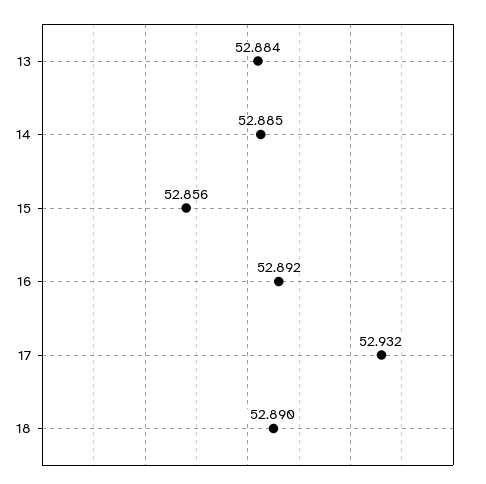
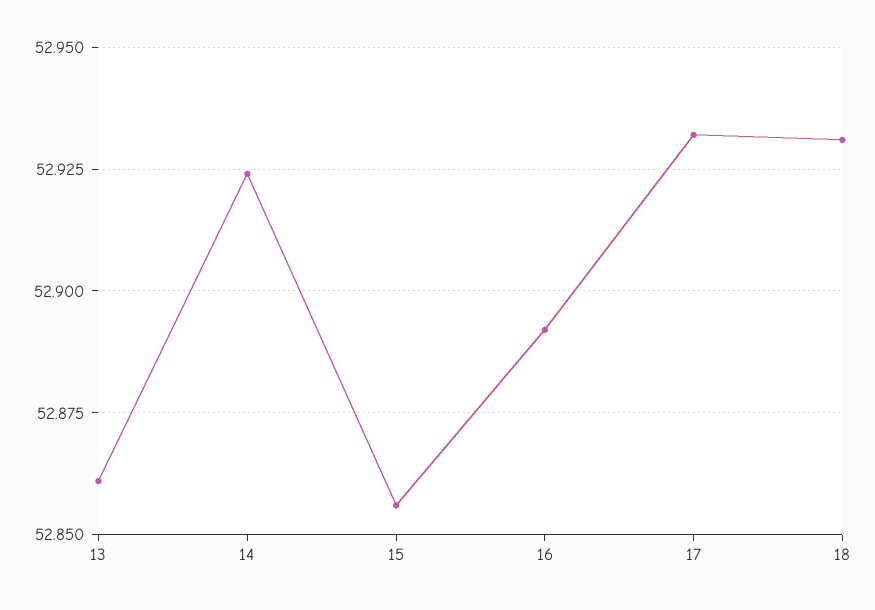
  {
-   "13": 52.884,
+   "13": 52.86,
-   "14": 52.885,
+   "14": 52.925,
    "15": 52.856,
    "16": 52.892,
    "17": 52.932,
-   "18": 52.89
+   "18": 52.93
  }

